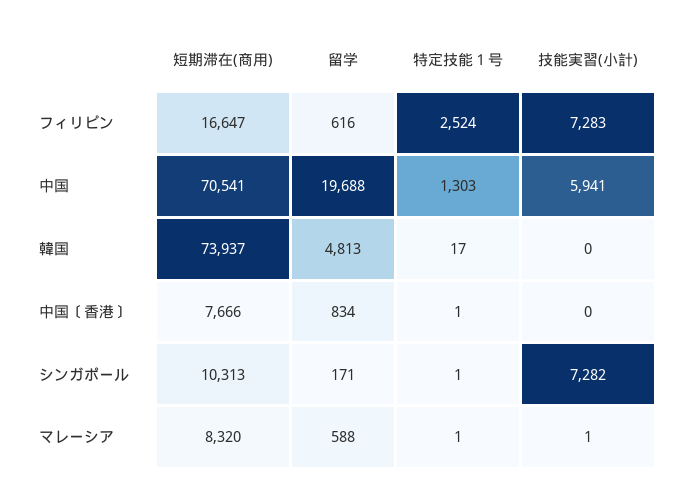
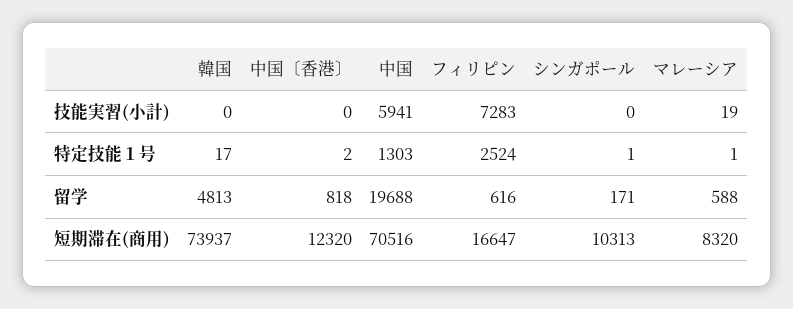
  {
    "短期滞在(商用)": {
      "フィリピン": 16647,
-     "中国": 70541,
+     "中国": 70516,
      "韓国": 73937,
-     "中国〔香港〕": 7666,
+     "中国〔香港〕": 12320,
      "シンガポール": 10313,
      "マレーシア": 8320
    },
    "留学": {
      "フィリピン": 616,
      "中国": 19688,
      "韓国": 4813,
-     "中国〔香港〕": 834,
+     "中国〔香港〕": 818,
      "シンガポール": 171,
      "マレーシア": 588
    },
    "特定技能１号": {
      "フィリピン": 2524,
      "中国": 1303,
      "韓国": 17,
-     "中国〔香港〕": 1,
+     "中国〔香港〕": 2,
      "シンガポール": 1,
      "マレーシア": 1
    },
    "技能実習(小計)": {
      "フィリピン": 7283,
      "中国": 5941,
      "韓国": 0,
      "中国〔香港〕": 0,
-     "シンガポール": 7282,
+     "シンガポール": 0,
-     "マレーシア": 1
+     "マレーシア": 19
    }
  }

